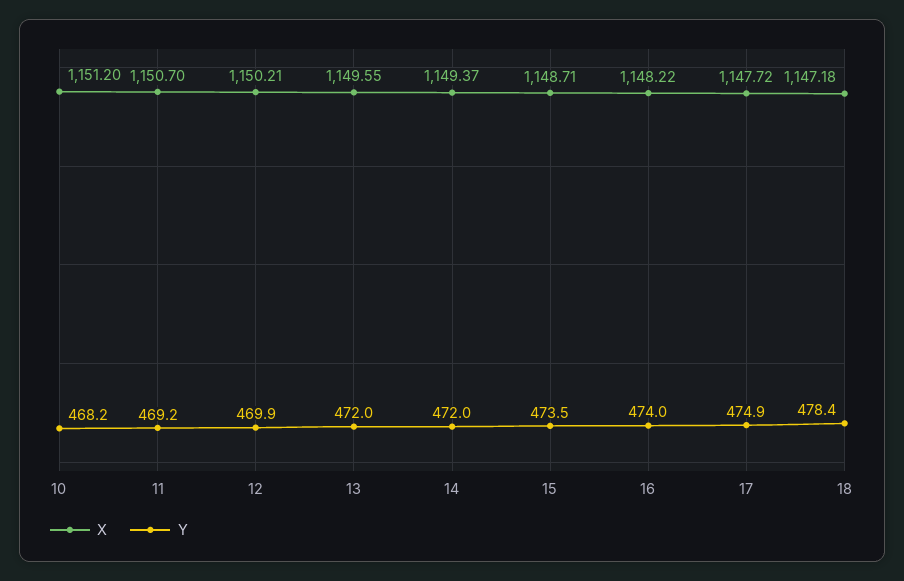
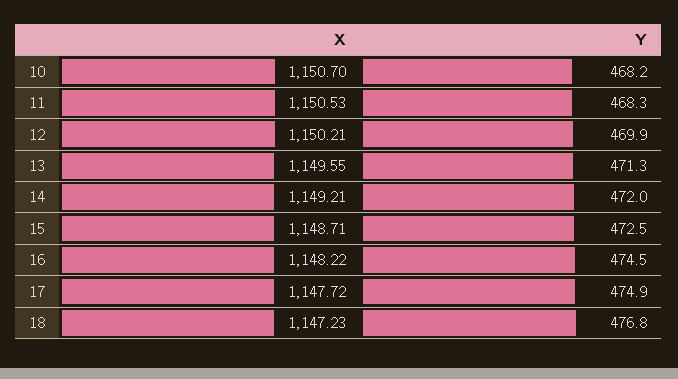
  {
    "X": {
-     "10": 1151.2,
+     "10": 1150.7,
-     "11": 1150.7,
+     "11": 1150.53,
      "12": 1150.21,
      "13": 1149.55,
-     "14": 1149.37,
+     "14": 1149.21,
      "15": 1148.71,
      "16": 1148.22,
      "17": 1147.72,
-     "18": 1147.18
+     "18": 1147.23
    },
    "Y": {
      "10": 468.2,
-     "11": 469.2,
+     "11": 468.3,
      "12": 469.9,
-     "13": 472,
+     "13": 471.3,
      "14": 472,
-     "15": 473.5,
+     "15": 472.5,
-     "16": 474,
+     "16": 474.5,
      "17": 474.9,
-     "18": 478.4
+     "18": 476.8
    }
  }

